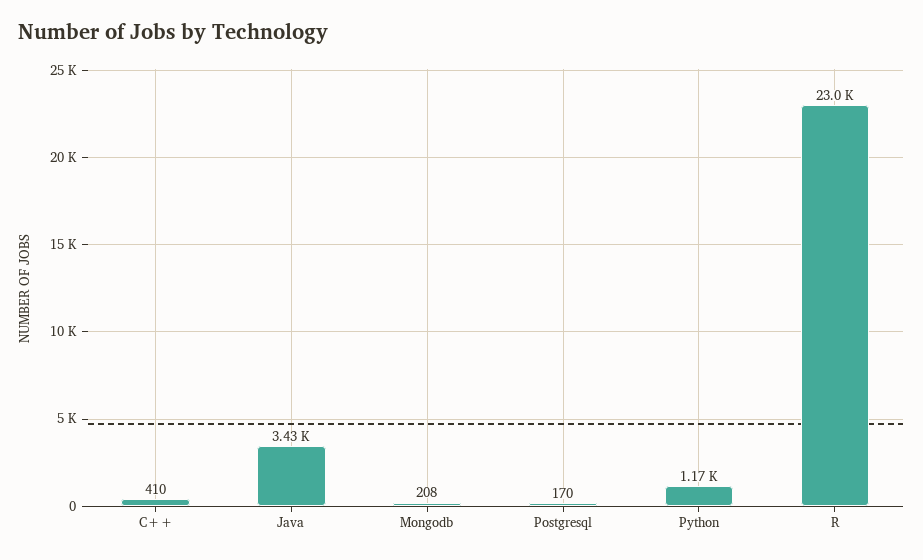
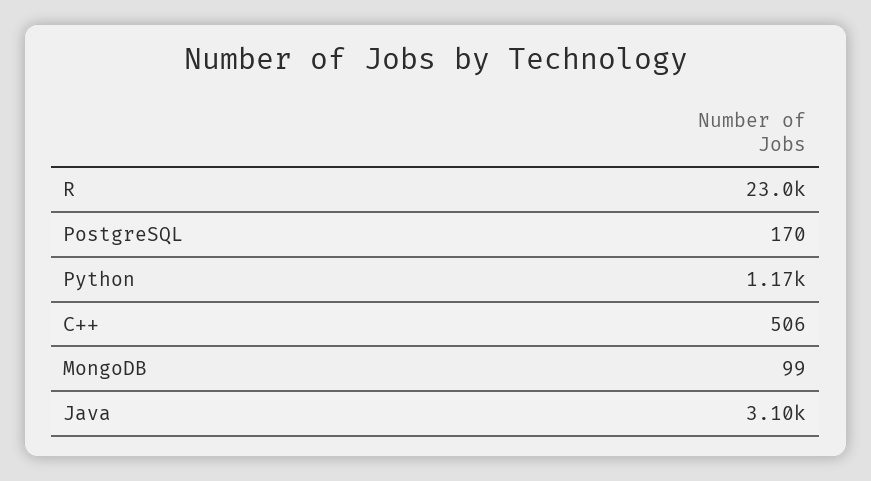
  {
-   "C++": 410,
+   "C++": 506,
-   "Java": 3430,
+   "Java": 3100,
-   "Mongodb": 208,
+   "Mongodb": 99,
    "Postgresql": 170,
    "Python": 1170,
    "R": 23000
  }

